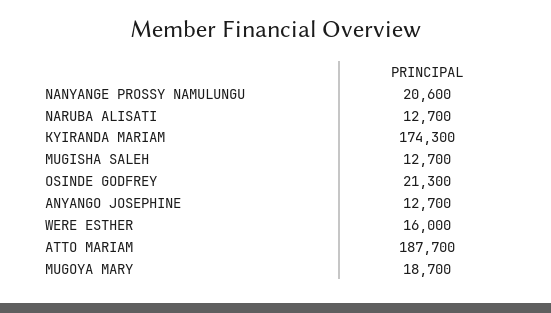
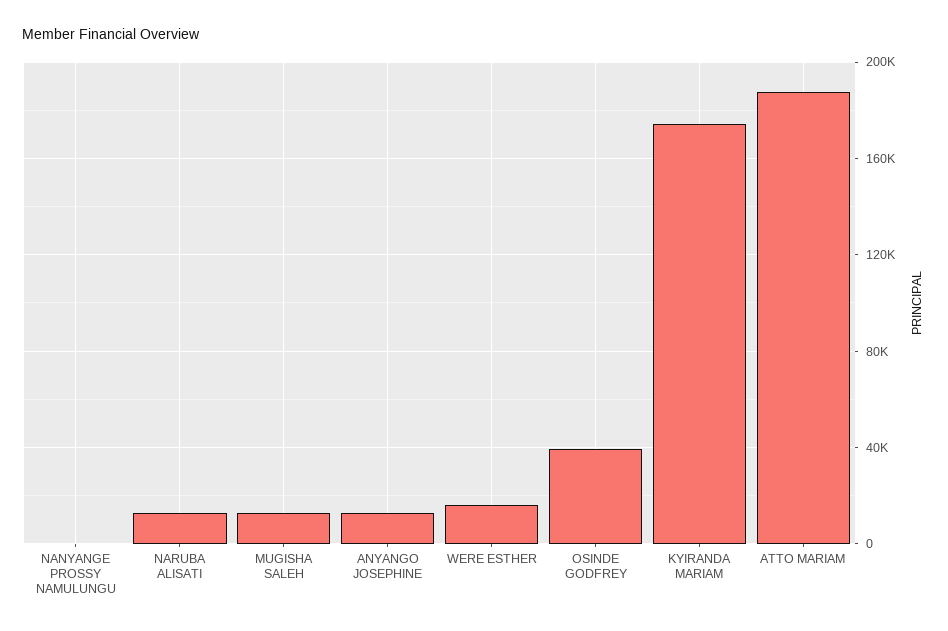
  {
-   "NANYANGE PROSSY NAMULUNGU": 20600,
+   "NANYANGE PROSSY NAMULUNGU": 0,
    "NARUBA ALISATI": 12700,
    "KYIRANDA MARIAM": 174300,
    "MUGISHA SALEH": 12700,
-   "OSINDE GODFREY": 21300,
+   "OSINDE GODFREY": 40000,
    "ANYANGO JOSEPHINE": 12700,
    "WERE ESTHER": 16000,
-   "ATTO MARIAM": 187700,
+   "ATTO MARIAM": 187700
-   "MUGOYA MARY": 18700
  }

